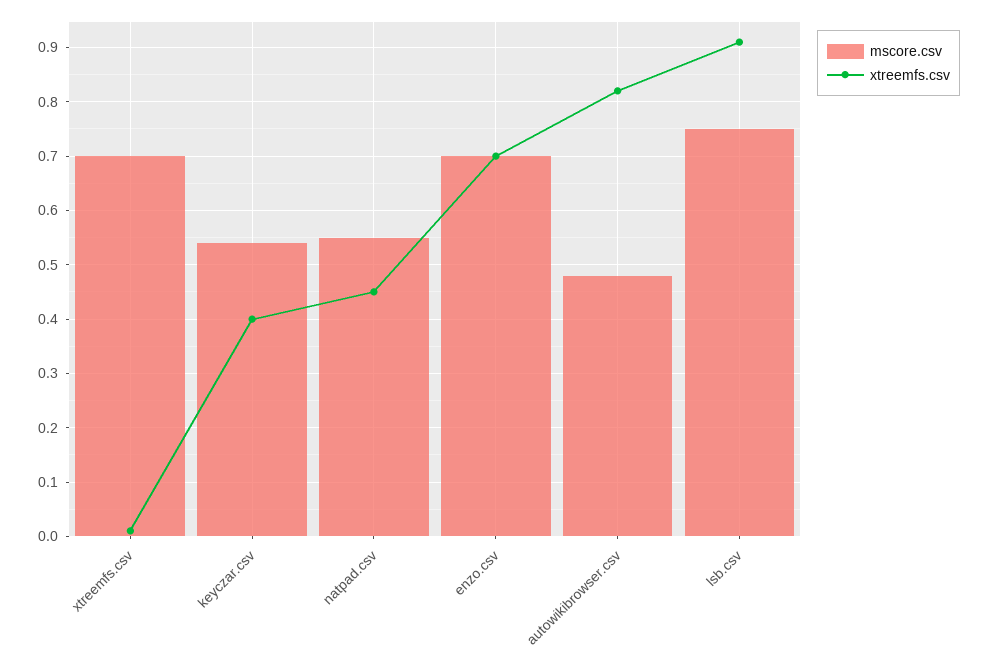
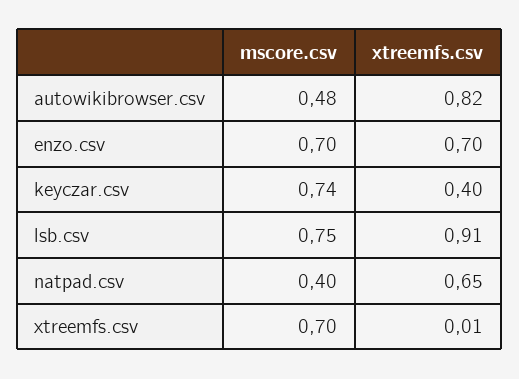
  {
    "mscore.csv": {
      "xtreemfs.csv": 0.7,
-     "keyczar.csv": 0.55,
+     "keyczar.csv": 0.74,
-     "natpad.csv": 0.55,
+     "natpad.csv": 0.4,
      "enzo.csv": 0.7,
      "autowikibrowser.csv": 0.48,
      "lsb.csv": 0.75
    },
    "xtreemfs.csv": {
      "xtreemfs.csv": 0.01,
      "keyczar.csv": 0.4,
-     "natpad.csv": 0.45,
+     "natpad.csv": 0.65,
      "enzo.csv": 0.7,
      "autowikibrowser.csv": 0.82,
      "lsb.csv": 0.91
    }
  }

